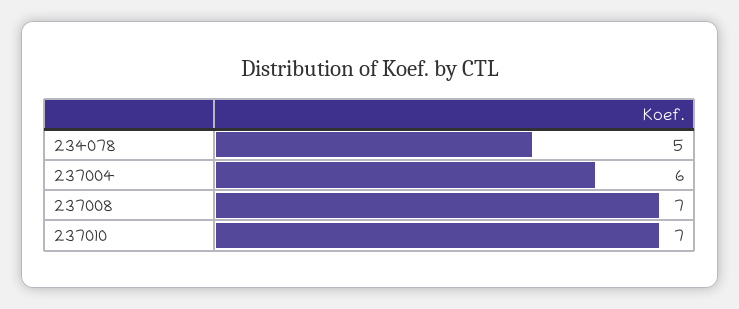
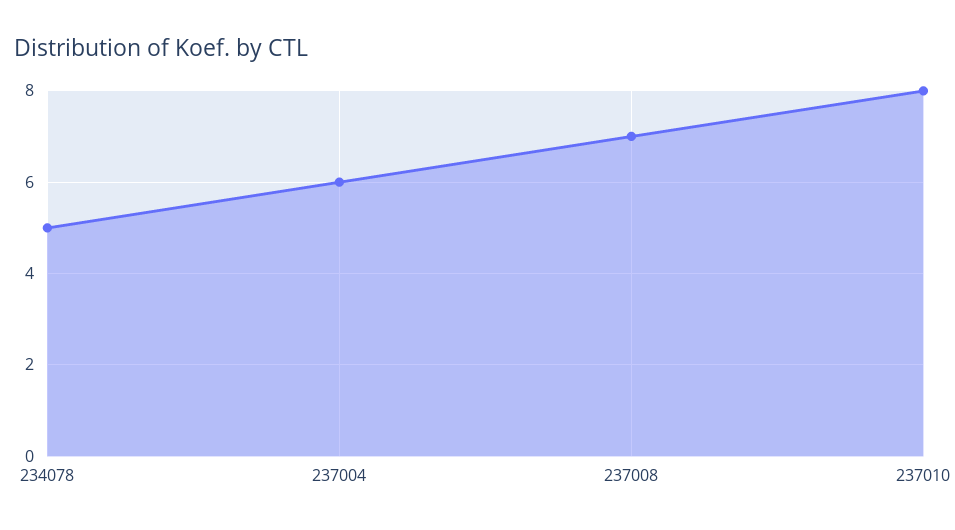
  {
    "234078": 5,
    "237004": 6,
    "237008": 7,
-   "237010": 7
+   "237010": 8
  }

